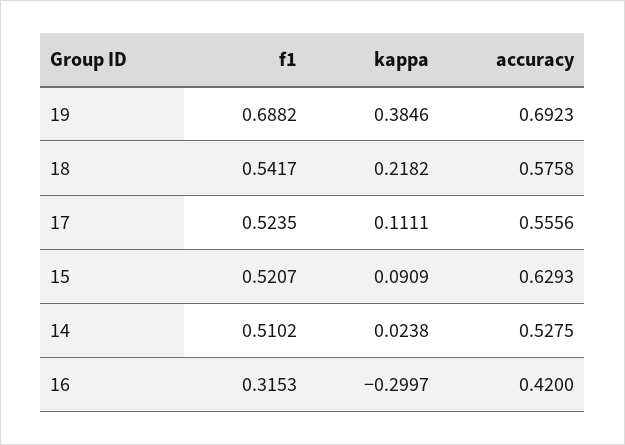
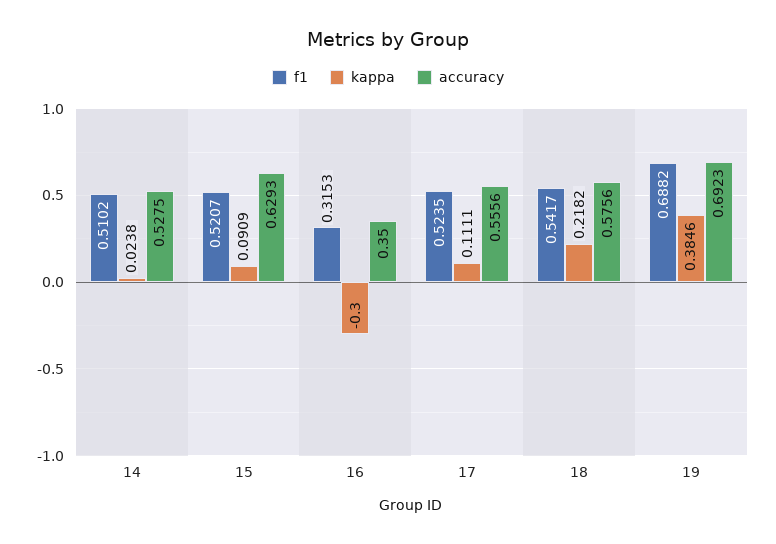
  {
    "f1": {
      "19": 0.6882,
      "18": 0.5417,
      "17": 0.5235,
      "15": 0.5207,
      "14": 0.5102,
      "16": 0.3153
    },
    "kappa": {
      "19": 0.3846,
      "18": 0.2182,
      "17": 0.1111,
      "15": 0.0909,
      "14": 0.0238,
-     "16": -0.2997
+     "16": -0.3
    },
    "accuracy": {
      "19": 0.6923,
-     "18": 0.5758,
+     "18": 0.5756,
      "17": 0.5556,
      "15": 0.6293,
      "14": 0.5275,
-     "16": 0.42
+     "16": 0.35
    }
  }

